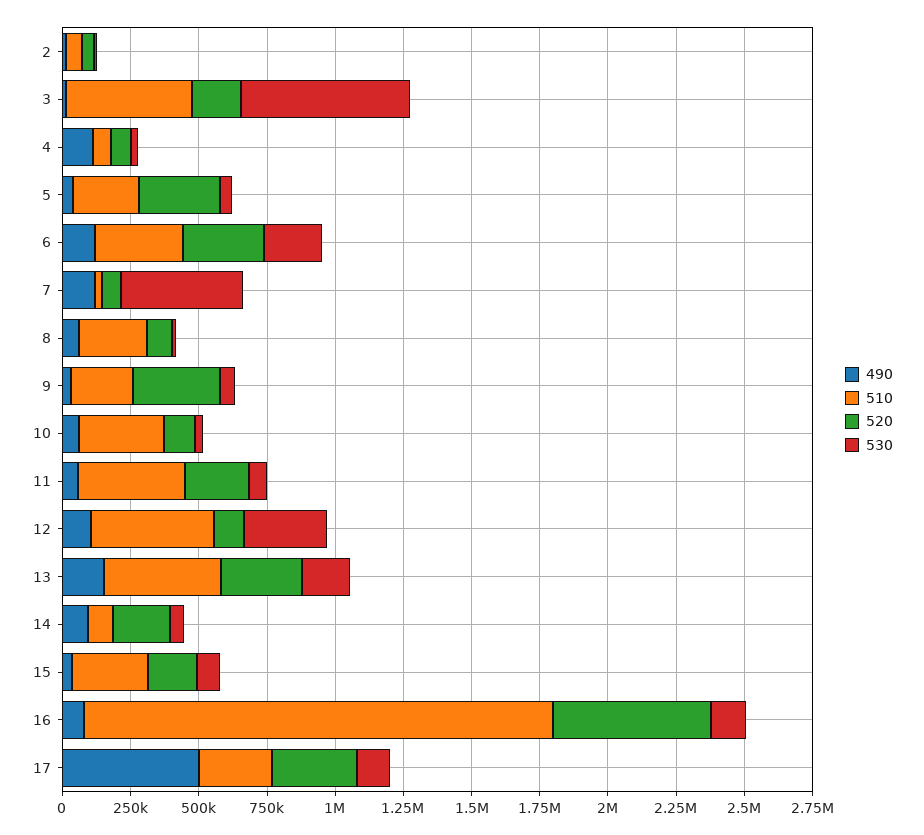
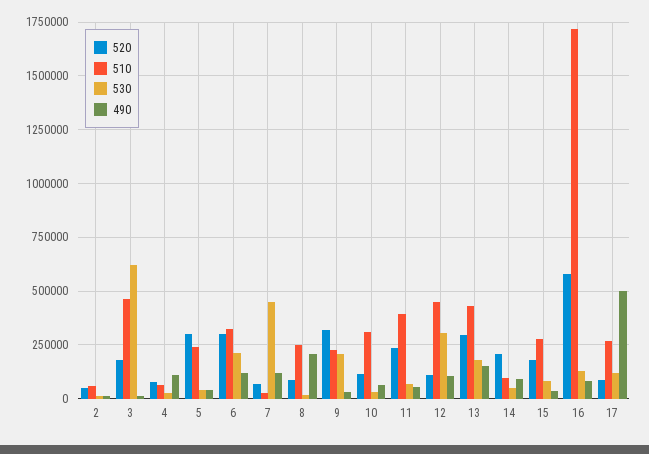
  {
    "490": {
      "2": 0,
      "3": 0,
      "4": 100000,
      "5": 50000,
      "6": 100000,
      "7": 100000,
-     "8": 50000,
+     "8": 200000,
      "9": 50000,
      "10": 50000,
      "11": 50000,
      "12": 100000,
      "13": 150000,
      "14": 100000,
      "15": 50000,
      "16": 100000,
      "17": 500000
    },
    "510": {
      "2": 50000,
      "3": 450000,
      "4": 50000,
      "5": 250000,
      "6": 300000,
      "7": 50000,
      "8": 250000,
      "9": 250000,
      "10": 300000,
      "11": 400000,
      "12": 450000,
      "13": 450000,
      "14": 100000,
      "15": 300000,
      "16": 1700000,
      "17": 250000
    },
    "520": {
      "2": 50000,
      "3": 200000,
      "4": 100000,
      "5": 300000,
      "6": 300000,
      "7": 50000,
      "8": 100000,
      "9": 300000,
      "10": 100000,
      "11": 250000,
      "12": 100000,
      "13": 300000,
      "14": 200000,
      "15": 200000,
      "16": 600000,
-     "17": 300000
+     "17": 100000
    },
    "530": {
      "2": 0,
      "3": 600000,
      "4": 0,
      "5": 50000,
      "6": 200000,
      "7": 450000,
      "8": 0,
-     "9": 50000,
+     "9": 200000,
      "10": 50000,
      "11": 50000,
      "12": 300000,
      "13": 200000,
      "14": 50000,
      "15": 100000,
      "16": 150000,
      "17": 100000
    }
  }

